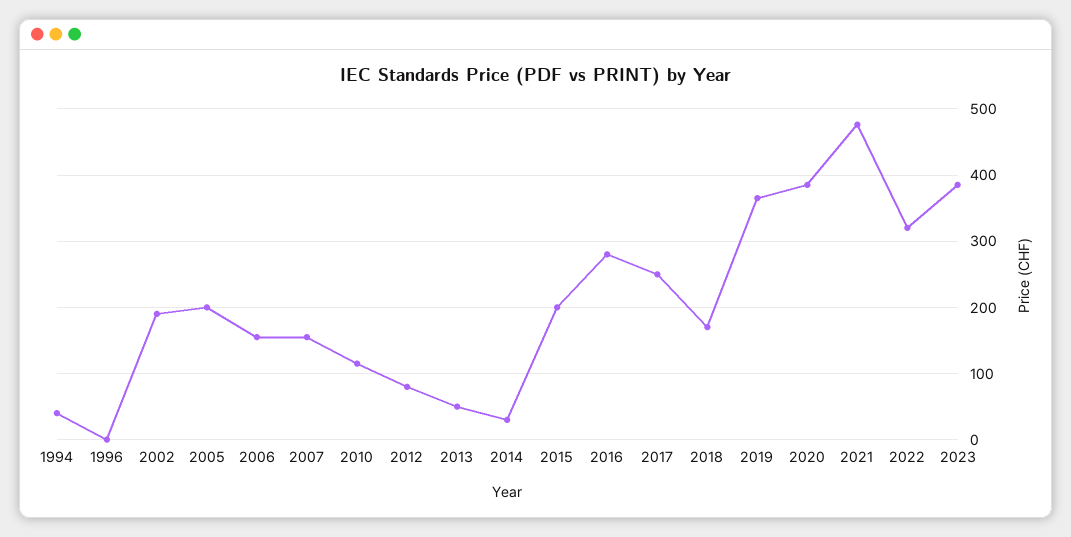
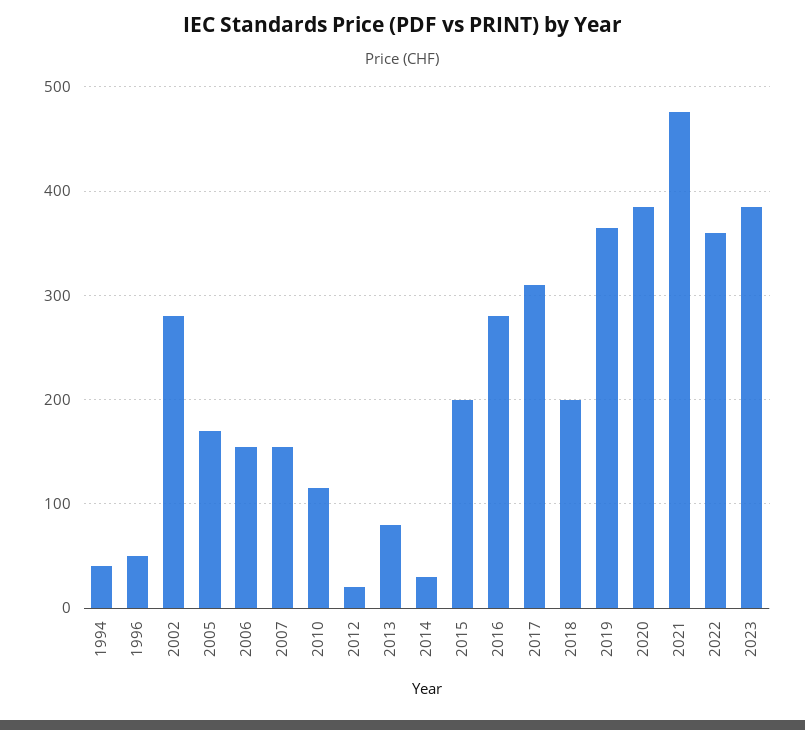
  {
    "1994": 40,
-   "1996": 0,
+   "1996": 50,
-   "2002": 190,
+   "2002": 280,
-   "2005": 200,
+   "2005": 170,
    "2006": 160,
    "2007": 160,
    "2010": 120,
-   "2012": 80,
+   "2012": 20,
-   "2013": 50,
+   "2013": 80,
    "2014": 30,
    "2015": 200,
    "2016": 280,
-   "2017": 250,
+   "2017": 310,
-   "2018": 170,
+   "2018": 200,
    "2019": 370,
    "2020": 390,
    "2021": 480,
-   "2022": 320,
+   "2022": 360,
    "2023": 390
  }

